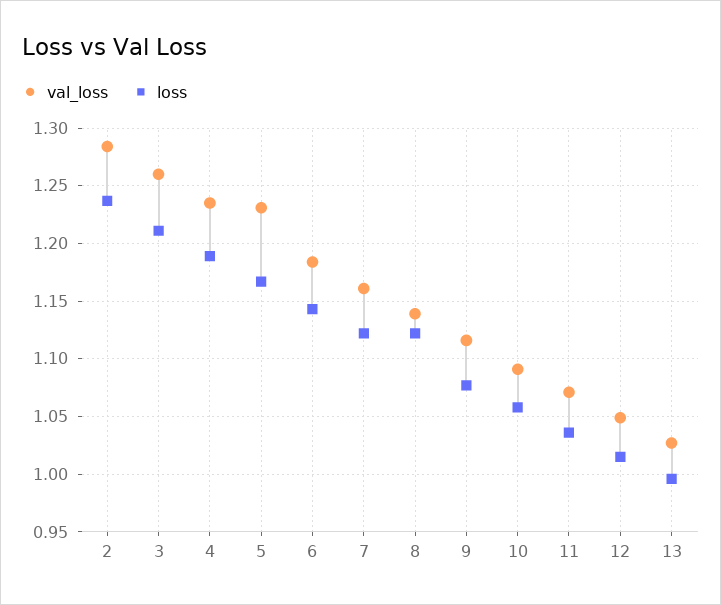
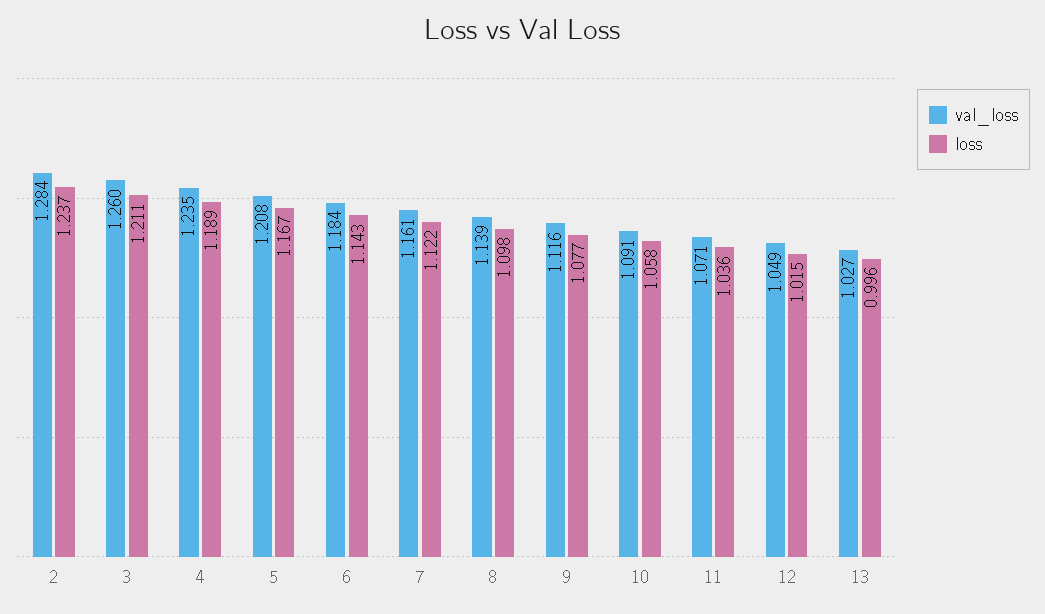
  {
    "val_loss": {
      "2": 1.284,
      "3": 1.26,
      "4": 1.235,
-     "5": 1.23,
+     "5": 1.208,
      "6": 1.184,
      "7": 1.161,
      "8": 1.139,
      "9": 1.116,
      "10": 1.091,
      "11": 1.071,
      "12": 1.049,
      "13": 1.027
    },
    "loss": {
      "2": 1.237,
      "3": 1.211,
      "4": 1.189,
      "5": 1.167,
      "6": 1.143,
      "7": 1.122,
-     "8": 1.12,
+     "8": 1.098,
      "9": 1.077,
      "10": 1.058,
      "11": 1.036,
      "12": 1.015,
      "13": 0.996
    }
  }

